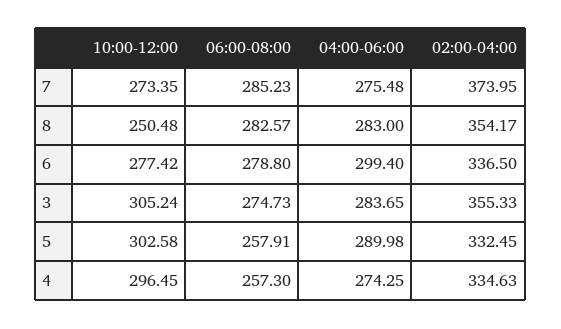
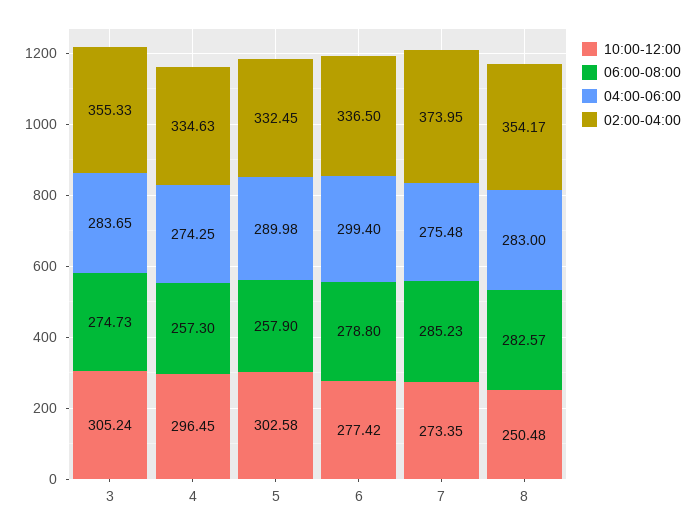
  {
    "10:00-12:00": {
      "7": 273.35,
      "8": 250.48,
      "6": 277.42,
      "3": 305.24,
      "5": 302.58,
      "4": 296.45
    },
    "06:00-08:00": {
      "7": 285.23,
      "8": 282.57,
      "6": 278.8,
      "3": 274.73,
-     "5": 257.91,
+     "5": 257.9,
      "4": 257.3
    },
    "04:00-06:00": {
      "7": 275.48,
      "8": 283,
      "6": 299.4,
      "3": 283.65,
      "5": 289.98,
      "4": 274.25
    },
    "02:00-04:00": {
      "7": 373.95,
      "8": 354.17,
      "6": 336.5,
      "3": 355.33,
      "5": 332.45,
      "4": 334.63
    }
  }

